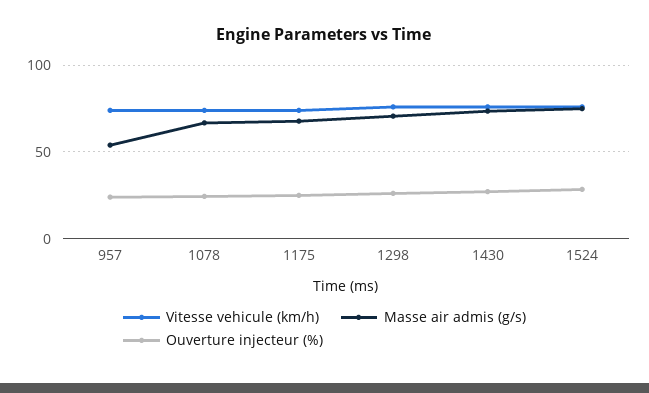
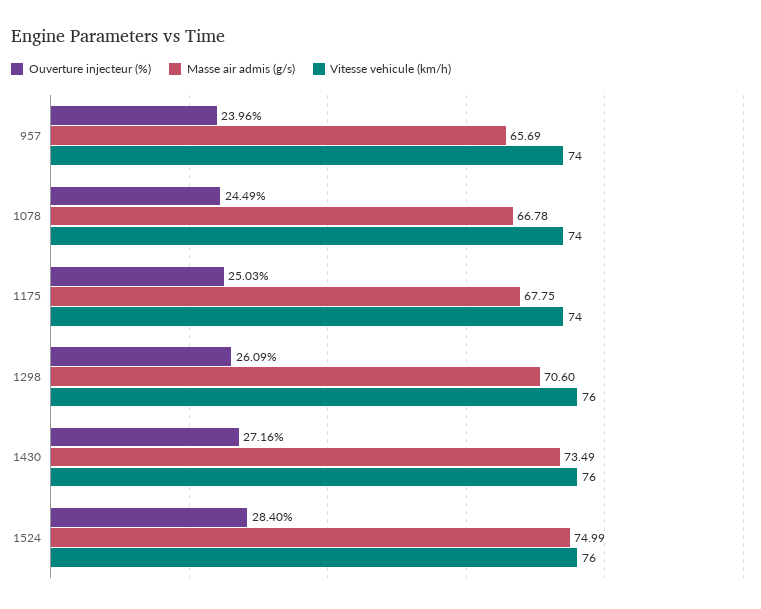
  {
    "Vitesse vehicule (km/h)": {
      "957": 74,
      "1078": 74,
      "1175": 74,
      "1298": 76,
      "1430": 76,
      "1524": 76
    },
    "Masse air admis (g/s)": {
-     "957": 55,
+     "957": 65.69,
      "1078": 66.78,
      "1175": 67.75,
      "1298": 70.6,
      "1430": 73.49,
      "1524": 74.99
    },
    "Ouverture injecteur (%)": {
      "957": 23.96,
      "1078": 24.49,
      "1175": 25.03,
      "1298": 26.09,
      "1430": 27.16,
      "1524": 28.4
    }
  }

